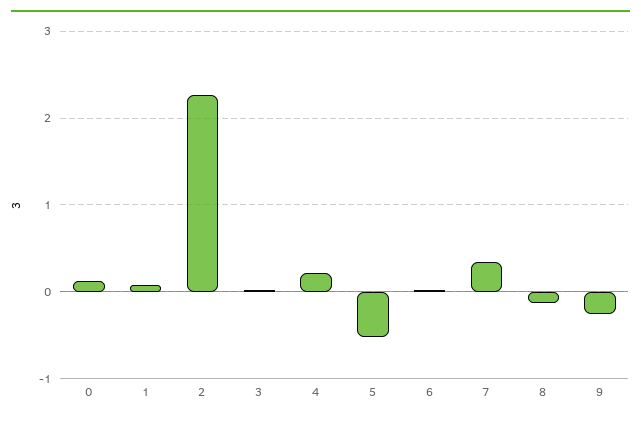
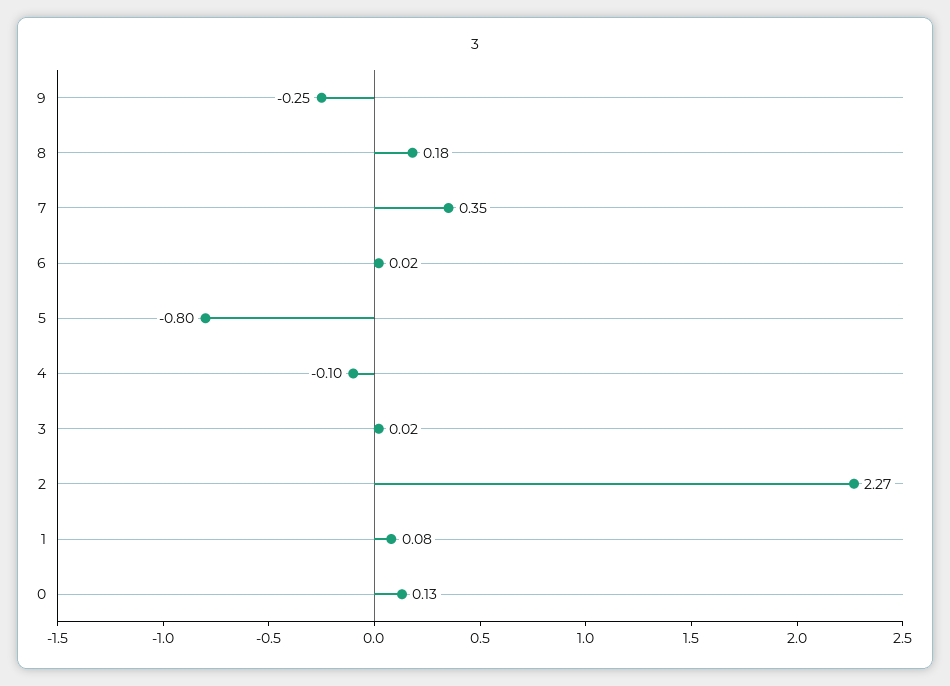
  {
    "0": 0.13,
    "1": 0.08,
    "2": 2.27,
    "3": 0.02,
-   "4": 0.2,
+   "4": -0.1,
-   "5": -0.5,
+   "5": -0.8,
    "6": 0.02,
    "7": 0.35,
-   "8": -0.1,
+   "8": 0.18,
    "9": -0.25
  }

